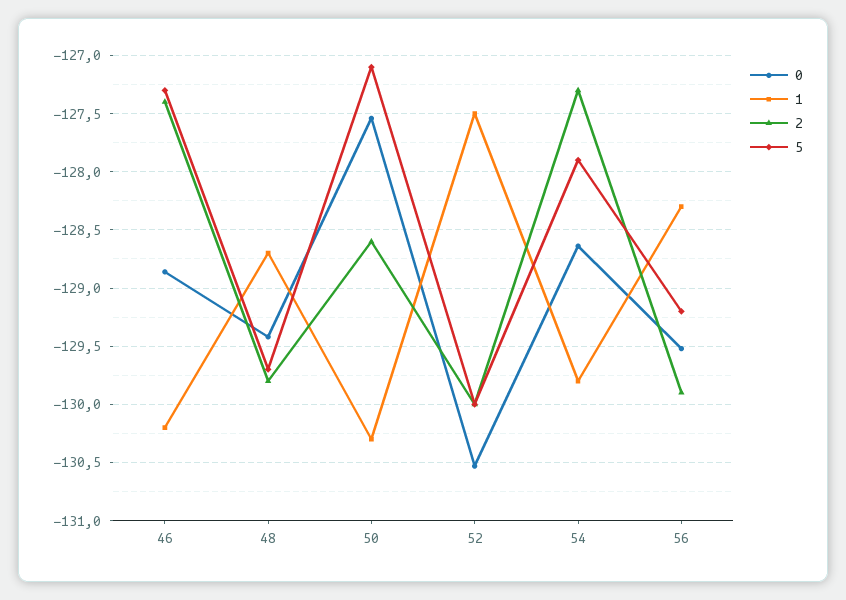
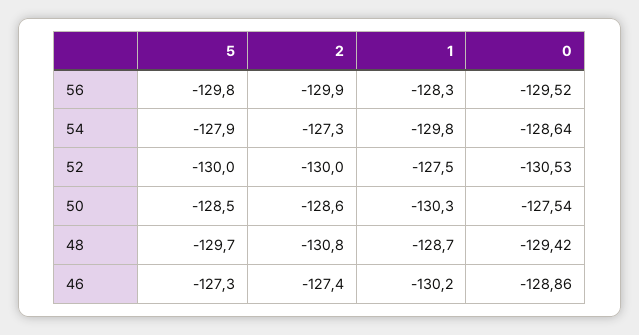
  {
    "0": {
      "46": -128.86,
      "48": -129.42,
      "50": -127.54,
      "52": -130.53,
      "54": -128.64,
      "56": -129.52
    },
    "1": {
      "46": -130.2,
      "48": -128.7,
      "50": -130.3,
      "52": -127.5,
      "54": -129.8,
      "56": -128.3
    },
    "2": {
      "46": -127.4,
-     "48": -129.8,
+     "48": -130.8,
      "50": -128.6,
      "52": -130,
      "54": -127.3,
      "56": -129.9
    },
    "5": {
      "46": -127.3,
      "48": -129.7,
-     "50": -127.1,
+     "50": -128.5,
      "52": -130,
      "54": -127.9,
-     "56": -129.2
+     "56": -129.8
    }
  }

